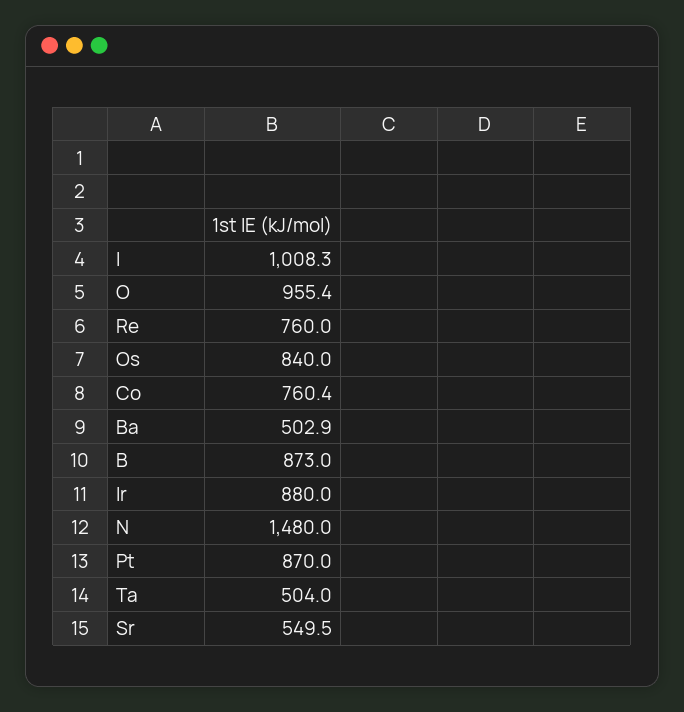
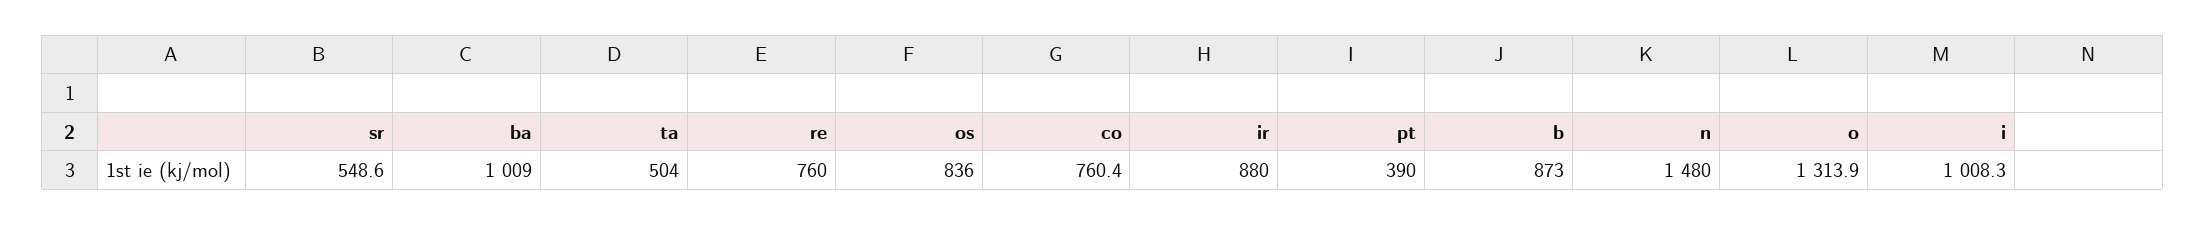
  {
    "I": 1008.3,
-   "O": 955.4,
+   "O": 1313.9,
    "Re": 760,
-   "Os": 840,
+   "Os": 836,
    "Co": 760.4,
-   "Ba": 502.9,
+   "Ba": 1009,
    "B": 873,
    "Ir": 880,
    "N": 1480,
-   "Pt": 870,
+   "Pt": 390,
    "Ta": 504,
-   "Sr": 549.5
+   "Sr": 548.6
  }

